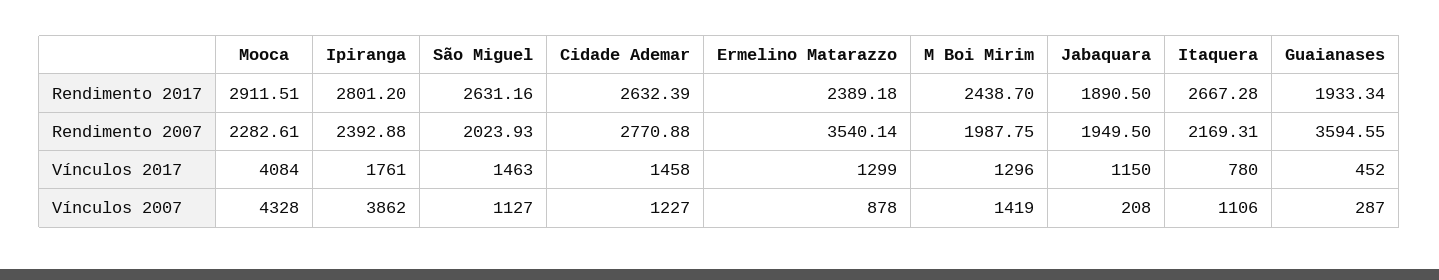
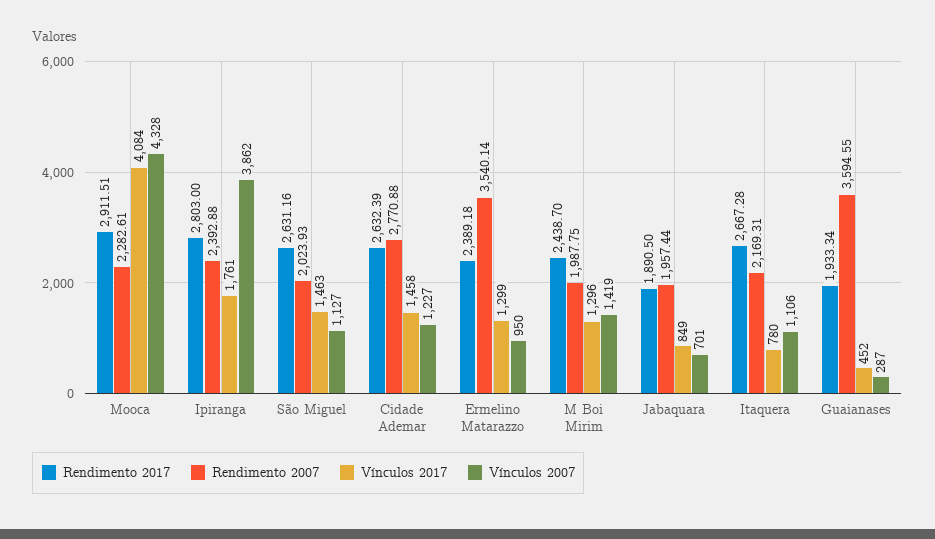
  {
    "Rendimento 2017": {
      "Mooca": 2911.51,
-     "Ipiranga": 2801.2,
+     "Ipiranga": 2803,
      "São Miguel": 2631.16,
      "Cidade Ademar": 2632.39,
      "Ermelino Matarazzo": 2389.18,
      "M Boi Mirim": 2438.7,
      "Jabaquara": 1890.5,
      "Itaquera": 2667.28,
      "Guaianases": 1933.34
    },
    "Rendimento 2007": {
      "Mooca": 2282.61,
      "Ipiranga": 2392.88,
      "São Miguel": 2023.93,
      "Cidade Ademar": 2770.88,
      "Ermelino Matarazzo": 3540.14,
      "M Boi Mirim": 1987.75,
-     "Jabaquara": 1949.5,
+     "Jabaquara": 1957.44,
      "Itaquera": 2169.31,
      "Guaianases": 3594.55
    },
    "Vínculos 2017": {
      "Mooca": 4084,
      "Ipiranga": 1761,
      "São Miguel": 1463,
      "Cidade Ademar": 1458,
      "Ermelino Matarazzo": 1299,
      "M Boi Mirim": 1296,
-     "Jabaquara": 1150,
+     "Jabaquara": 849,
      "Itaquera": 780,
      "Guaianases": 452
    },
    "Vínculos 2007": {
      "Mooca": 4328,
      "Ipiranga": 3862,
      "São Miguel": 1127,
      "Cidade Ademar": 1227,
-     "Ermelino Matarazzo": 878,
+     "Ermelino Matarazzo": 950,
      "M Boi Mirim": 1419,
-     "Jabaquara": 208,
+     "Jabaquara": 701,
      "Itaquera": 1106,
      "Guaianases": 287
    }
  }

